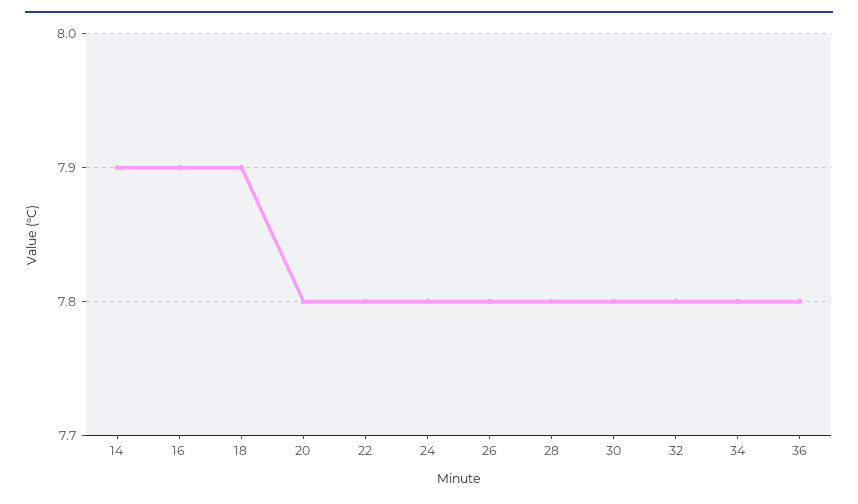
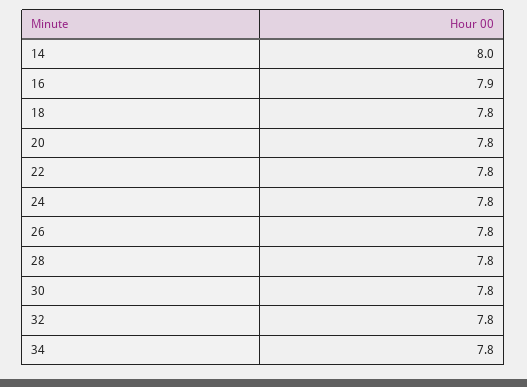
  {
-   "14": 7.9,
+   "14": 8,
    "16": 7.9,
-   "18": 7.9,
+   "18": 7.8,
    "20": 7.8,
    "22": 7.8,
    "24": 7.8,
    "26": 7.8,
    "28": 7.8,
    "30": 7.8,
    "32": 7.8,
-   "34": 7.8,
+   "34": 7.8
-   "36": 7.8
  }

